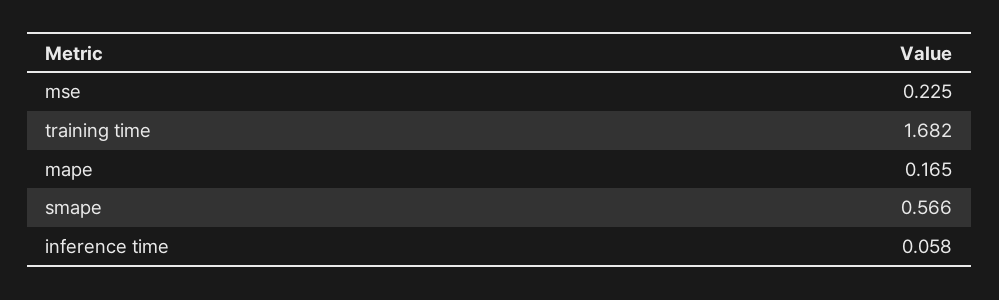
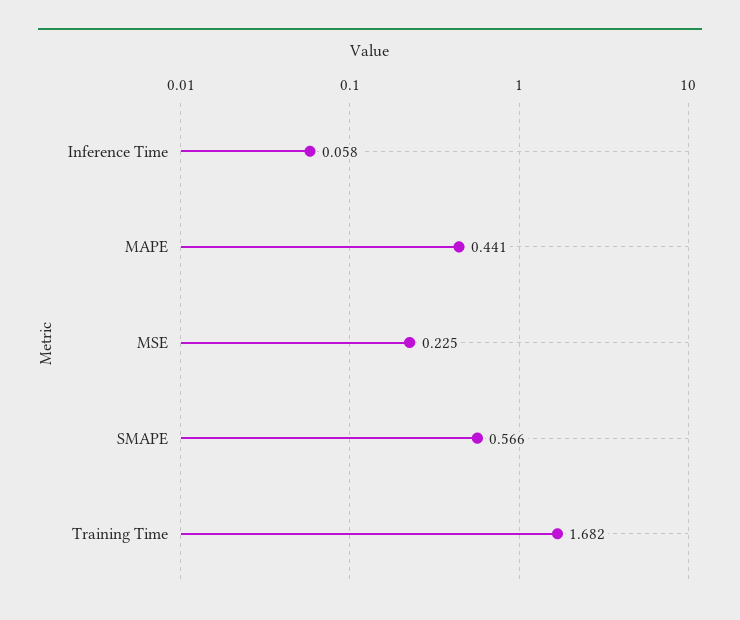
  {
    "mse": 0.225,
    "training time": 1.682,
-   "mape": 0.165,
+   "mape": 0.441,
    "smape": 0.566,
    "inference time": 0.058
  }

